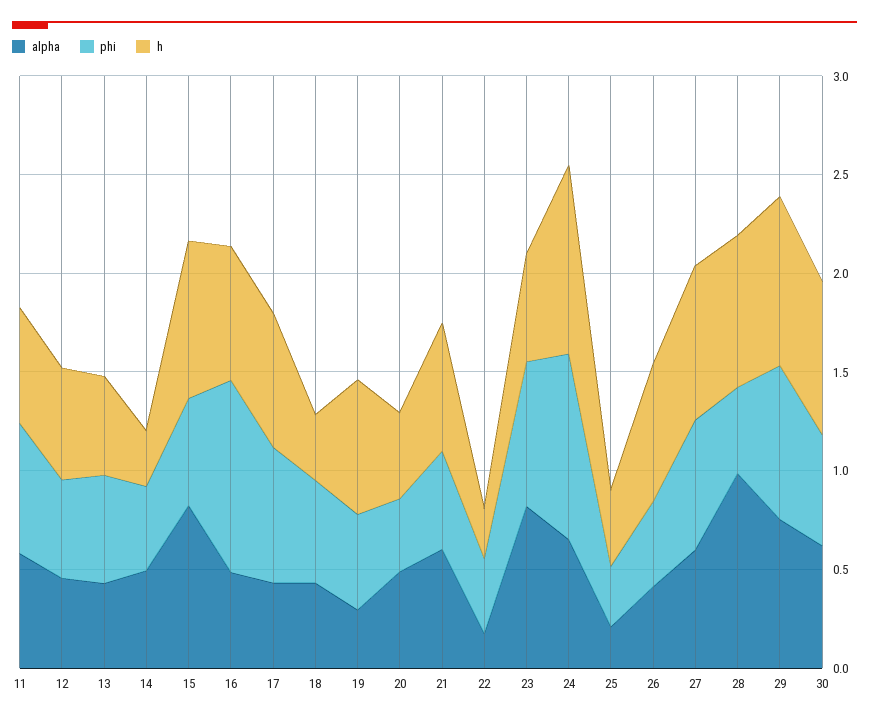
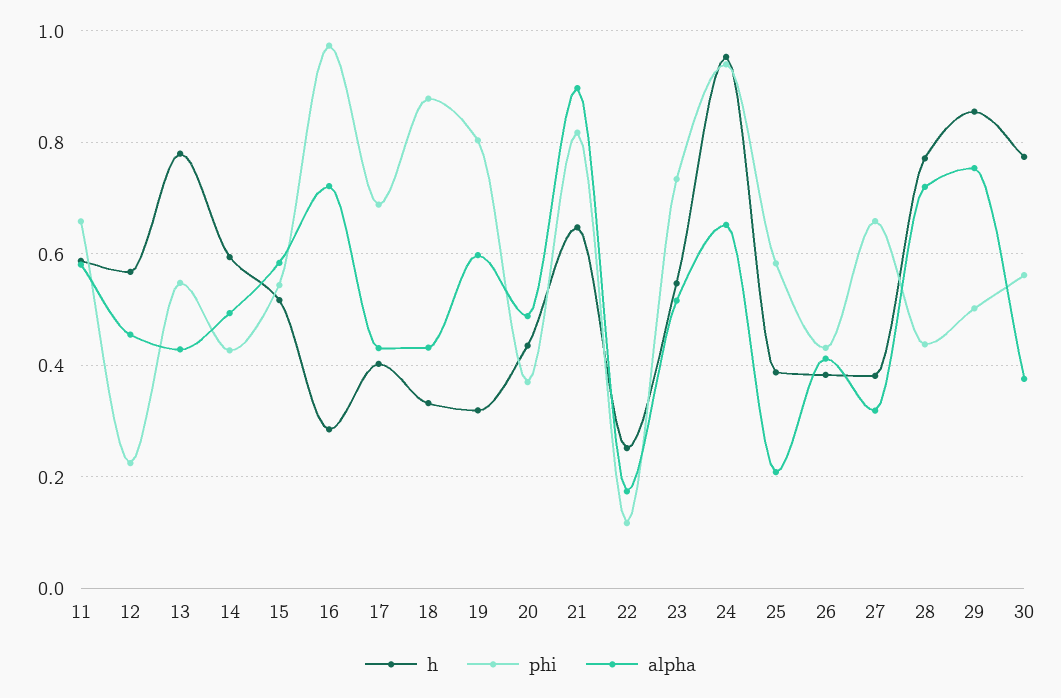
  {
    "alpha": {
      "11": 0.58,
      "12": 0.46,
      "13": 0.42,
      "14": 0.5,
-     "15": 0.8,
+     "15": 0.58,
-     "16": 0.5,
+     "16": 0.72,
      "17": 0.44,
      "18": 0.44,
-     "19": 0.3,
+     "19": 0.6,
      "20": 0.48,
-     "21": 0.6,
+     "21": 0.9,
      "22": 0.18,
-     "23": 0.8,
+     "23": 0.52,
      "24": 0.66,
      "25": 0.2,
      "26": 0.42,
-     "27": 0.6,
+     "27": 0.32,
-     "28": 1,
+     "28": 0.72,
      "29": 0.76,
-     "30": 0.6
+     "30": 0.38
    },
    "phi": {
      "11": 0.66,
-     "12": 0.5,
+     "12": 0.22,
      "13": 0.54,
      "14": 0.42,
      "15": 0.54,
      "16": 0.98,
      "17": 0.68,
-     "18": 0.5,
+     "18": 0.88,
-     "19": 0.5,
+     "19": 0.8,
      "20": 0.36,
-     "21": 0.5,
+     "21": 0.82,
-     "22": 0.4,
+     "22": 0.12,
      "23": 0.74,
      "24": 0.94,
-     "25": 0.3,
+     "25": 0.58,
      "26": 0.44,
      "27": 0.66,
      "28": 0.44,
-     "29": 0.8,
+     "29": 0.5,
      "30": 0.56
    },
    "h": {
      "11": 0.58,
      "12": 0.56,
-     "13": 0.5,
+     "13": 0.78,
-     "14": 0.3,
+     "14": 0.6,
-     "15": 0.8,
+     "15": 0.52,
-     "16": 0.7,
+     "16": 0.28,
-     "17": 0.7,
+     "17": 0.4,
      "18": 0.34,
-     "19": 0.7,
+     "19": 0.32,
      "20": 0.44,
      "21": 0.64,
      "22": 0.26,
      "23": 0.54,
      "24": 0.96,
      "25": 0.38,
-     "26": 0.7,
+     "26": 0.38,
-     "27": 0.8,
+     "27": 0.38,
      "28": 0.78,
      "29": 0.86,
      "30": 0.78
    }
  }

